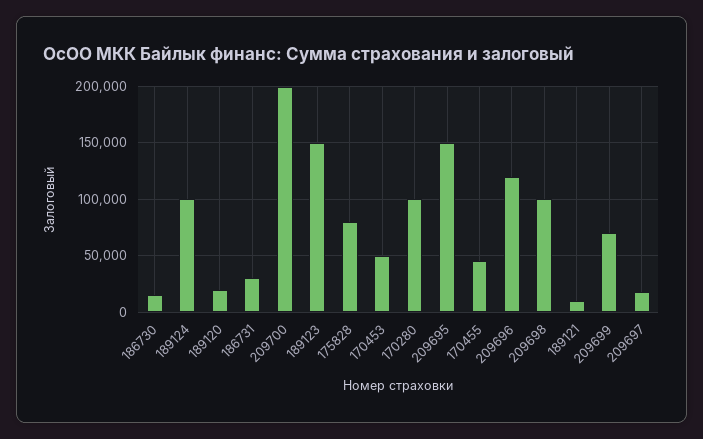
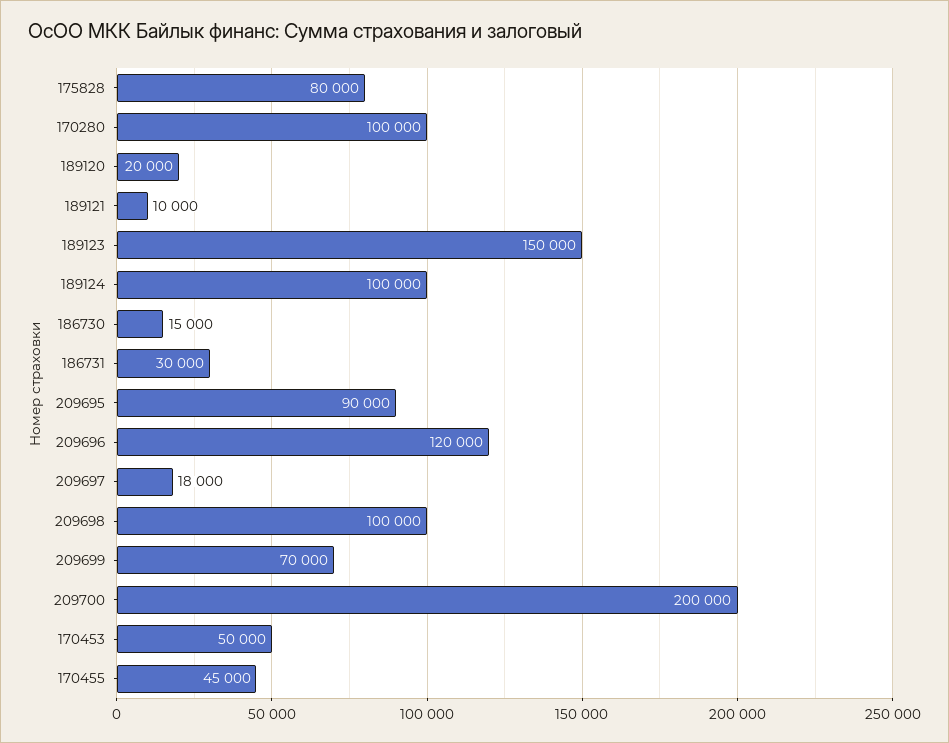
  {
    "186730": 15000,
    "189124": 100000,
    "189120": 20000,
    "186731": 30000,
    "209700": 200000,
    "189123": 150000,
    "175828": 80000,
    "170453": 50000,
    "170280": 100000,
-   "209695": 150000,
+   "209695": 90000,
    "170455": 45000,
    "209696": 120000,
    "209698": 100000,
    "189121": 10000,
    "209699": 70000,
    "209697": 18000
  }

